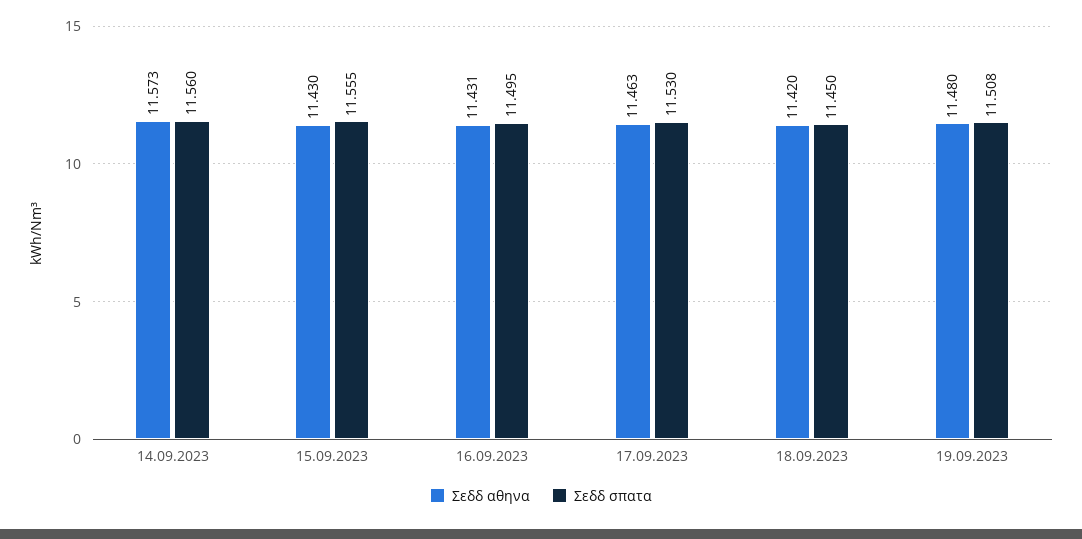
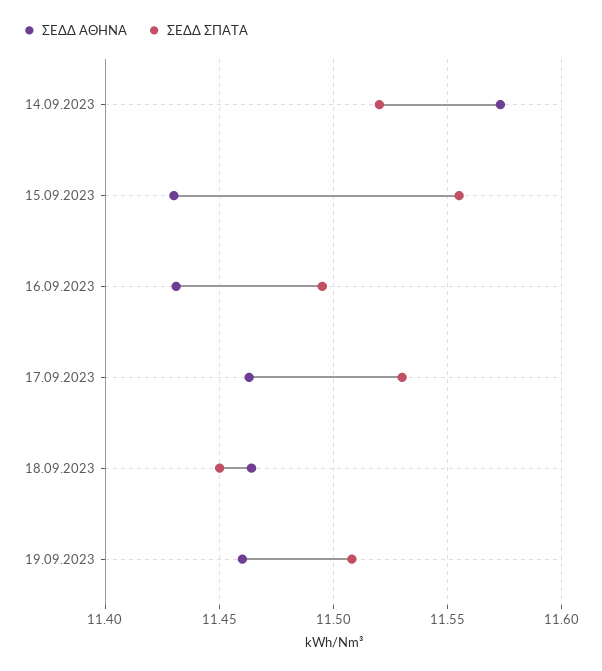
  {
    "Σεδδ αθηνα": {
      "14.09.2023": 11.573,
      "15.09.2023": 11.43,
      "16.09.2023": 11.431,
      "17.09.2023": 11.463,
-     "18.09.2023": 11.42,
+     "18.09.2023": 11.465,
-     "19.09.2023": 11.48
+     "19.09.2023": 11.46
    },
    "Σεδδ σπατα": {
-     "14.09.2023": 11.56,
+     "14.09.2023": 11.52,
      "15.09.2023": 11.555,
      "16.09.2023": 11.495,
      "17.09.2023": 11.53,
      "18.09.2023": 11.45,
      "19.09.2023": 11.508
    }
  }

